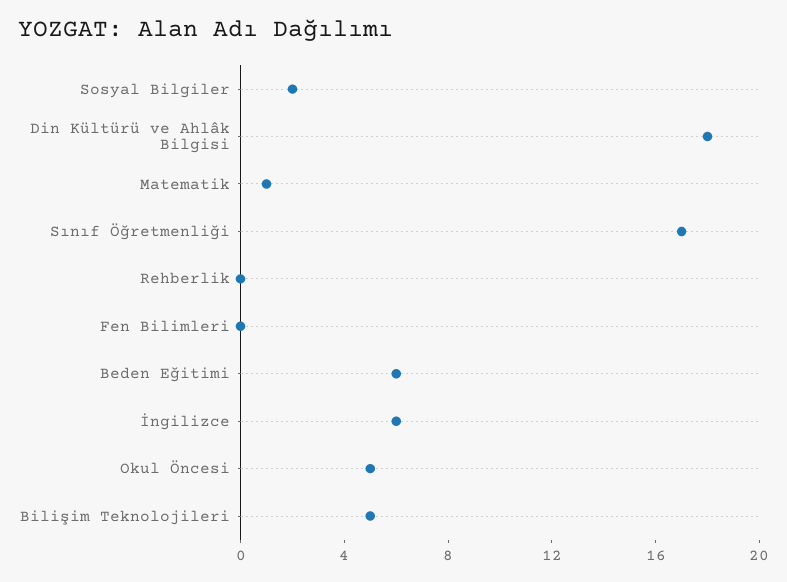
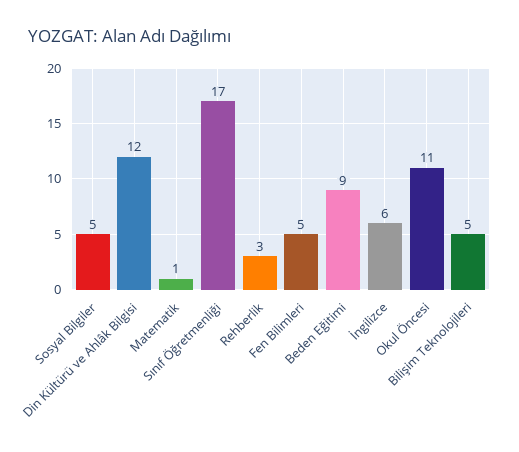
  {
-   "Sosyal Bilgiler": 2,
+   "Sosyal Bilgiler": 5,
-   "Din Kültürü ve Ahlâk Bilgisi": 18,
+   "Din Kültürü ve Ahlâk Bilgisi": 12,
    "Matematik": 1,
    "Sınıf Öğretmenliği": 17,
-   "Rehberlik": 0,
+   "Rehberlik": 3,
-   "Fen Bilimleri": 0,
+   "Fen Bilimleri": 5,
-   "Beden Eğitimi": 6,
+   "Beden Eğitimi": 9,
    "İngilizce": 6,
-   "Okul Öncesi": 5,
+   "Okul Öncesi": 11,
    "Bilişim Teknolojileri": 5
  }

